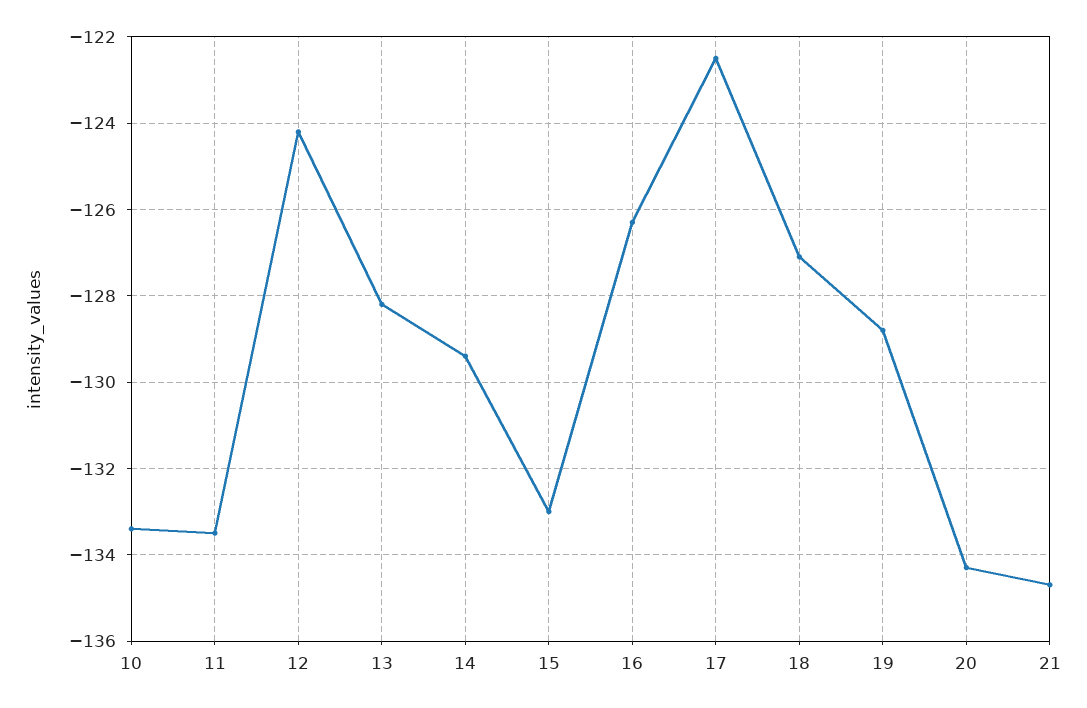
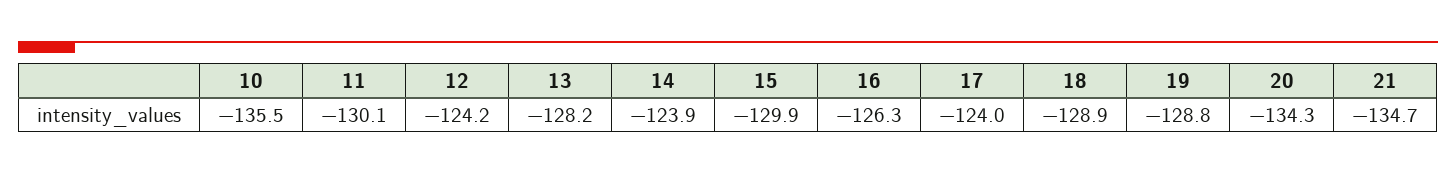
  {
-   "10": -133.5,
+   "10": -135.5,
-   "11": -133.5,
+   "11": -130.1,
    "12": -124.2,
    "13": -128.2,
-   "14": -129.5,
+   "14": -123.9,
-   "15": -133,
+   "15": -129.9,
    "16": -126.3,
-   "17": -122.5,
+   "17": -124,
-   "18": -127,
+   "18": -128.9,
    "19": -128.8,
    "20": -134.3,
    "21": -134.7
  }

